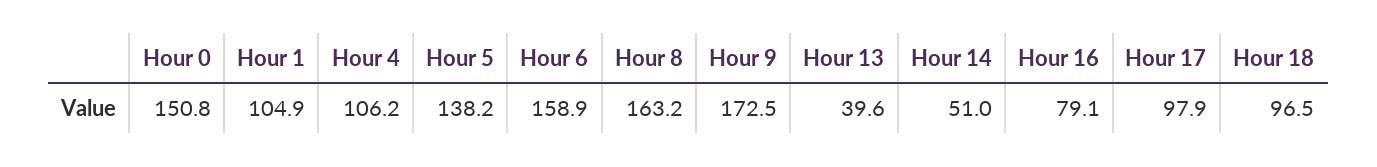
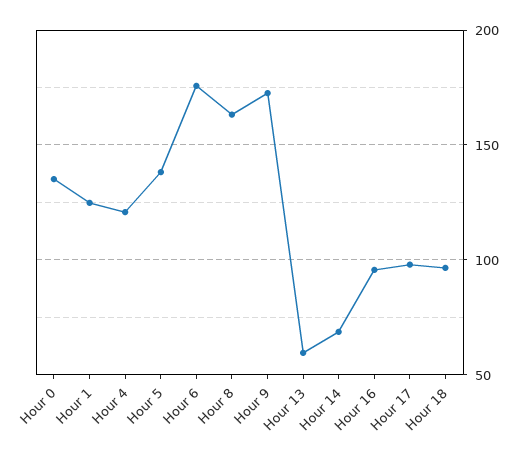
  {
-   "Hour 0": 150.8,
+   "Hour 0": 135,
-   "Hour 1": 104.9,
+   "Hour 1": 125,
-   "Hour 4": 106.2,
+   "Hour 4": 120,
    "Hour 5": 138.2,
-   "Hour 6": 158.9,
+   "Hour 6": 175,
    "Hour 8": 163.2,
    "Hour 9": 172.5,
-   "Hour 13": 39.6,
+   "Hour 13": 60,
-   "Hour 14": 51,
+   "Hour 14": 70,
-   "Hour 16": 79.1,
+   "Hour 16": 95,
    "Hour 17": 97.9,
    "Hour 18": 96.5
  }

